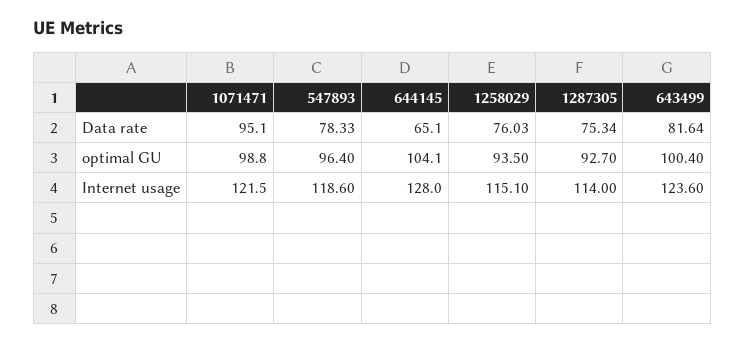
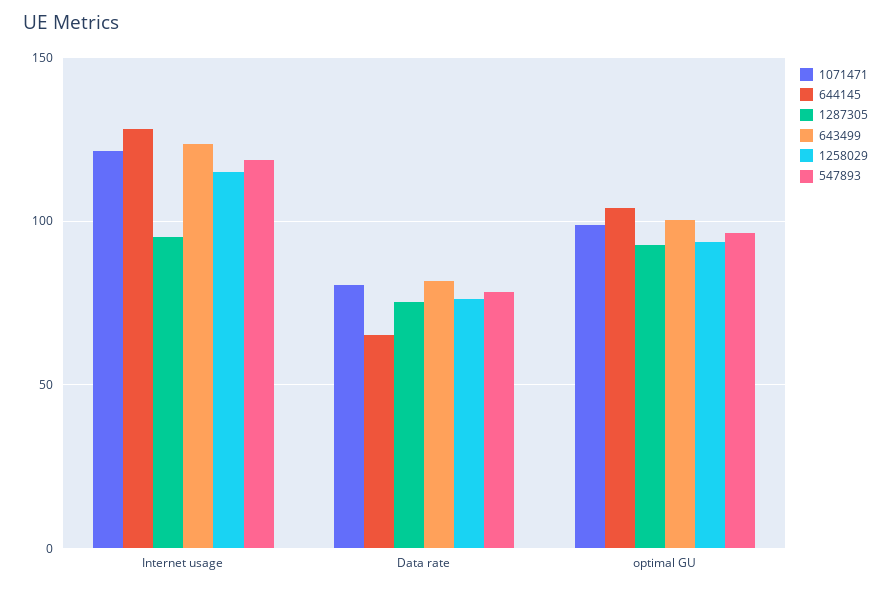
  {
    "1071471": {
-     "Data rate": 95.1,
+     "Data rate": 80,
      "optimal GU": 98.8,
      "Internet usage": 121.5
    },
    "547893": {
      "Data rate": 78.33,
      "optimal GU": 96.4,
      "Internet usage": 118.6
    },
    "644145": {
      "Data rate": 65.1,
      "optimal GU": 104.1,
      "Internet usage": 128
    },
    "1258029": {
      "Data rate": 76.03,
      "optimal GU": 93.5,
      "Internet usage": 115.1
    },
    "1287305": {
      "Data rate": 75.34,
      "optimal GU": 92.7,
-     "Internet usage": 114
+     "Internet usage": 95
    },
    "643499": {
      "Data rate": 81.64,
      "optimal GU": 100.4,
      "Internet usage": 123.6
    }
  }

